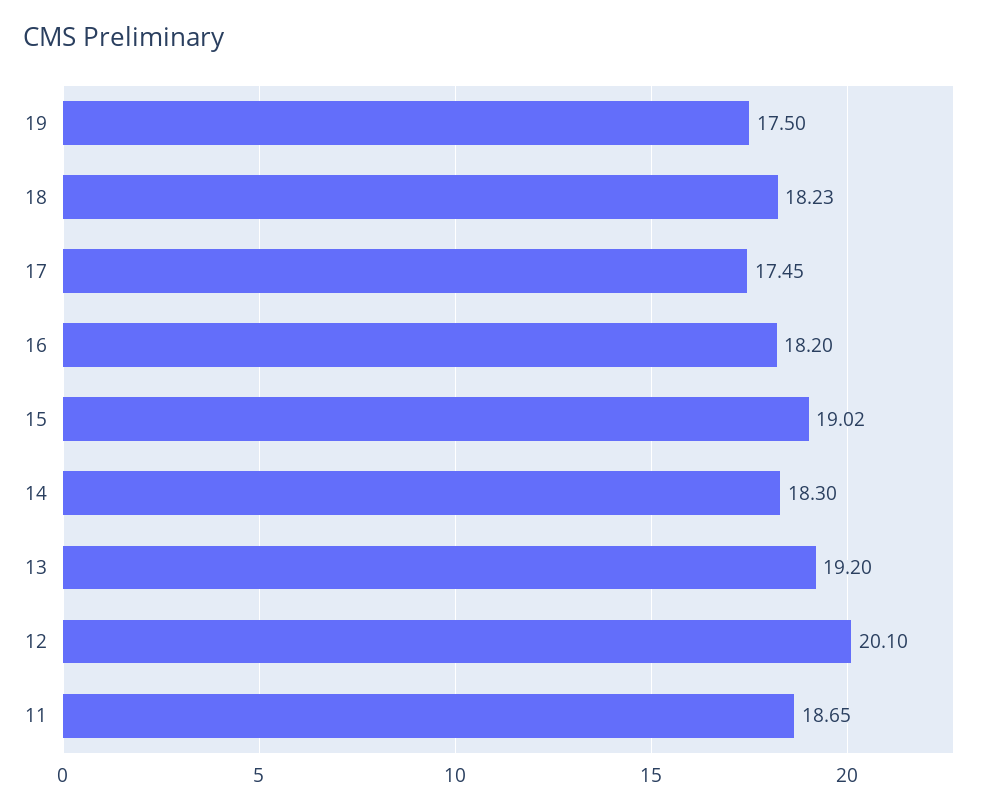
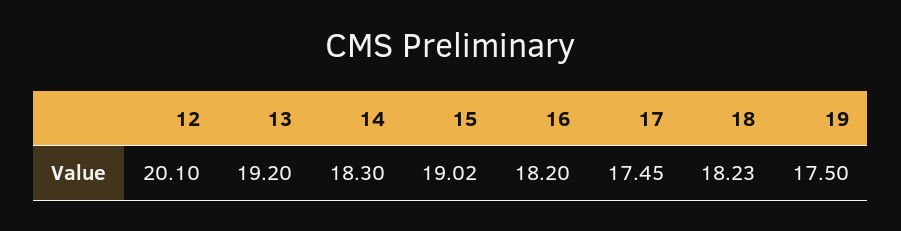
  {
    "19": 17.5,
    "18": 18.23,
    "17": 17.45,
    "16": 18.2,
    "15": 19.02,
    "14": 18.3,
    "13": 19.2,
-   "12": 20.1,
+   "12": 20.1
-   "11": 18.65
  }

